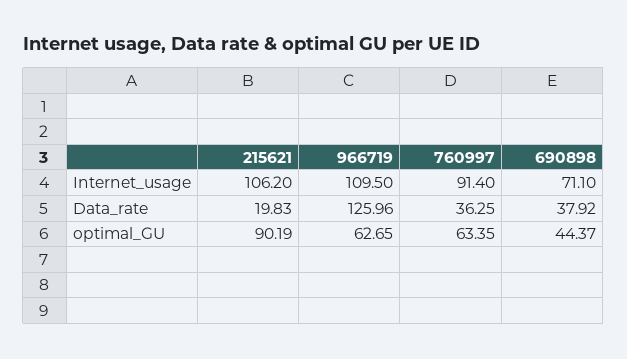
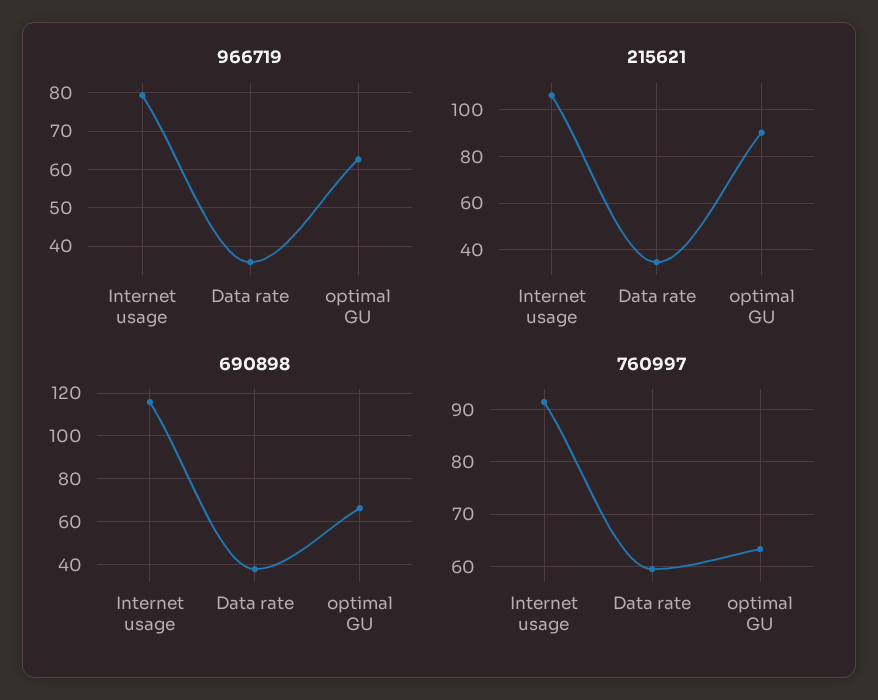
  {
    "215621": {
      "Internet_usage": 106.2,
-     "Data_rate": 19.83,
+     "Data_rate": 35,
      "optimal_GU": 90.19
    },
    "966719": {
-     "Internet_usage": 109.5,
+     "Internet_usage": 80,
-     "Data_rate": 125.96,
+     "Data_rate": 36,
      "optimal_GU": 62.65
    },
    "760997": {
      "Internet_usage": 91.4,
-     "Data_rate": 36.25,
+     "Data_rate": 60,
      "optimal_GU": 63.35
    },
    "690898": {
-     "Internet_usage": 71.1,
+     "Internet_usage": 115,
      "Data_rate": 37.92,
-     "optimal_GU": 44.37
+     "optimal_GU": 65
    }
  }

